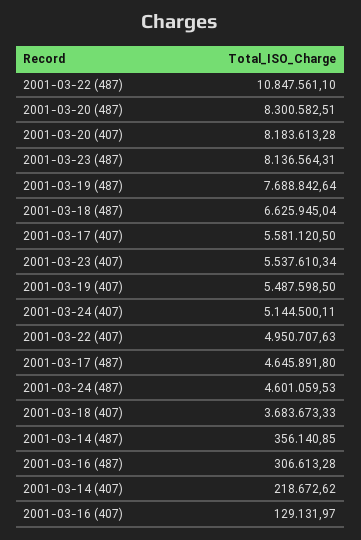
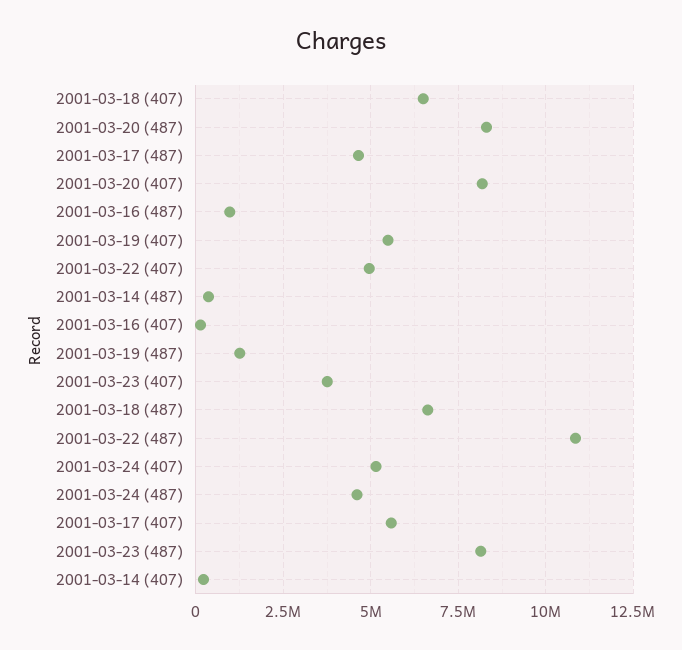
  {
    "2001-03-22 (487)": 10847561.1,
    "2001-03-20 (487)": 8300582.51,
    "2001-03-20 (407)": 8183613.28,
    "2001-03-23 (487)": 8136564.31,
-   "2001-03-19 (487)": 7688842.64,
+   "2001-03-19 (487)": 1250000,
    "2001-03-18 (487)": 6625945.04,
    "2001-03-17 (407)": 5581120.5,
-   "2001-03-23 (407)": 5537610.34,
+   "2001-03-23 (407)": 3750000,
    "2001-03-19 (407)": 5487598.5,
    "2001-03-24 (407)": 5144500.11,
    "2001-03-22 (407)": 4950707.63,
    "2001-03-17 (487)": 4645891.8,
    "2001-03-24 (487)": 4601059.53,
-   "2001-03-18 (407)": 3683673.33,
+   "2001-03-18 (407)": 6500000,
    "2001-03-14 (487)": 356140.85,
-   "2001-03-16 (487)": 306613.28,
+   "2001-03-16 (487)": 1000000,
    "2001-03-14 (407)": 218672.62,
    "2001-03-16 (407)": 129131.97
  }

